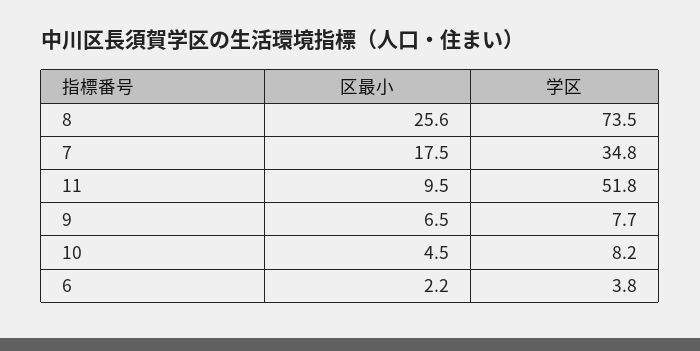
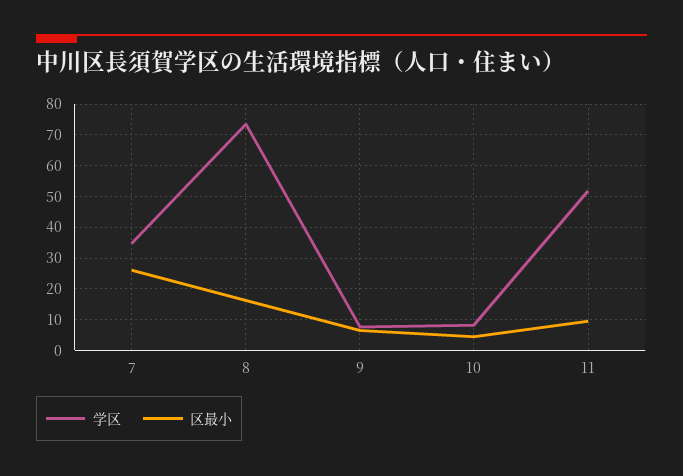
  {
    "区最小": {
-     "8": 25.6,
+     "8": 16,
-     "7": 17.5,
+     "7": 26,
      "11": 9.5,
      "9": 6.5,
-     "10": 4.5,
+     "10": 4.5
-     "6": 2.2
    },
    "学区": {
      "8": 73.5,
      "7": 34.8,
      "11": 51.8,
      "9": 7.7,
-     "10": 8.2,
+     "10": 8.2
-     "6": 3.8
    }
  }

